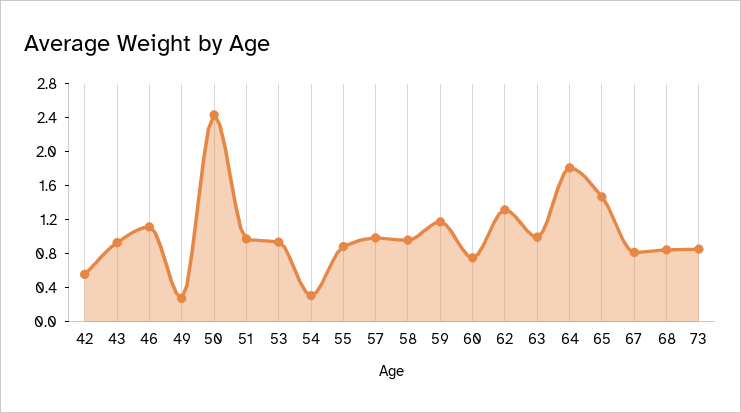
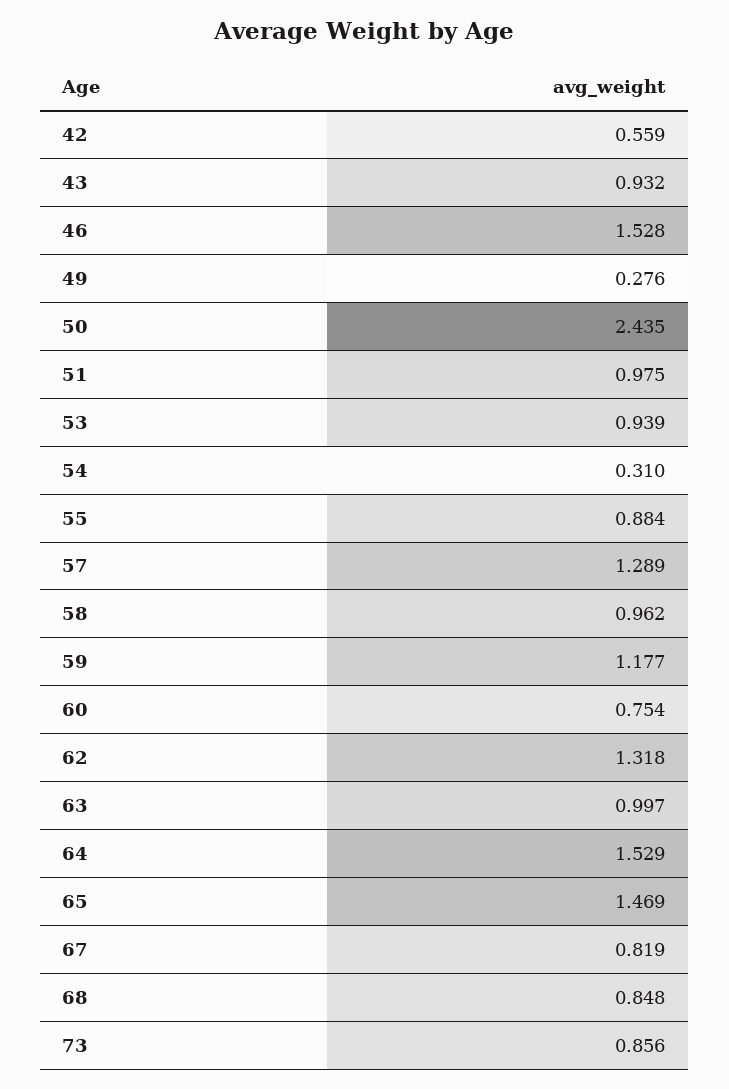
  {
    "42": 0.559,
    "43": 0.932,
-   "46": 1.1,
+   "46": 1.528,
    "49": 0.276,
    "50": 2.435,
    "51": 0.975,
    "53": 0.939,
    "54": 0.31,
    "55": 0.884,
-   "57": 1,
+   "57": 1.289,
    "58": 0.962,
    "59": 1.177,
    "60": 0.754,
    "62": 1.318,
    "63": 0.997,
-   "64": 1.8,
+   "64": 1.529,
    "65": 1.469,
    "67": 0.819,
    "68": 0.848,
    "73": 0.856
  }

